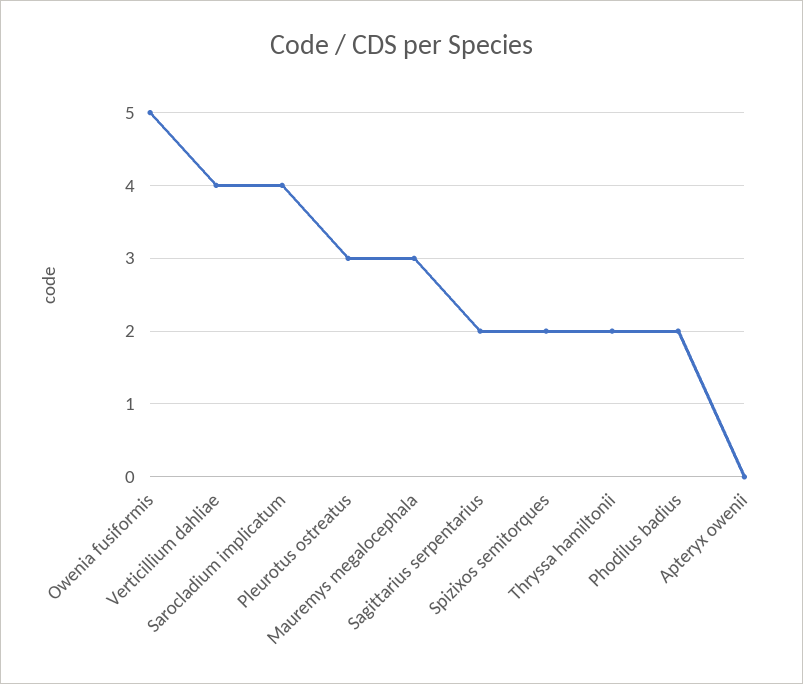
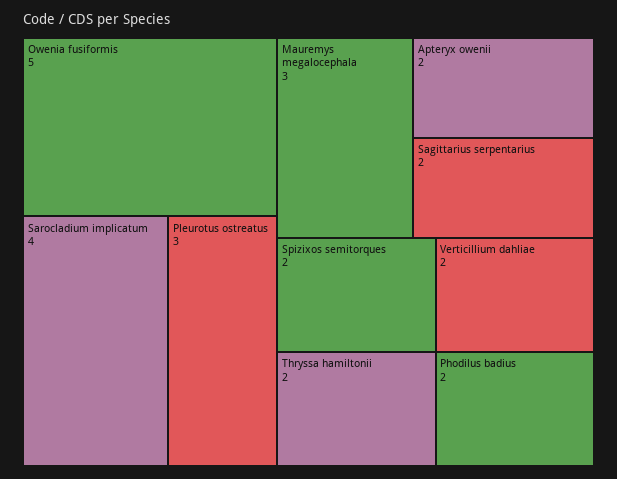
  {
    "Owenia fusiformis": 5,
-   "Verticillium dahliae": 4,
+   "Verticillium dahliae": 2,
    "Sarocladium implicatum": 4,
    "Pleurotus ostreatus": 3,
    "Mauremys megalocephala": 3,
    "Sagittarius serpentarius": 2,
    "Spizixos semitorques": 2,
    "Thryssa hamiltonii": 2,
    "Phodilus badius": 2,
-   "Apteryx owenii": 0
+   "Apteryx owenii": 2
  }

